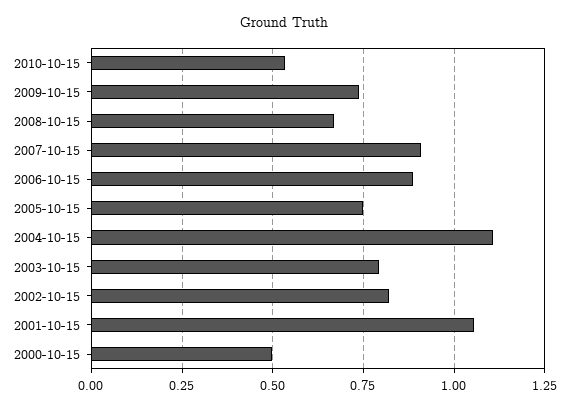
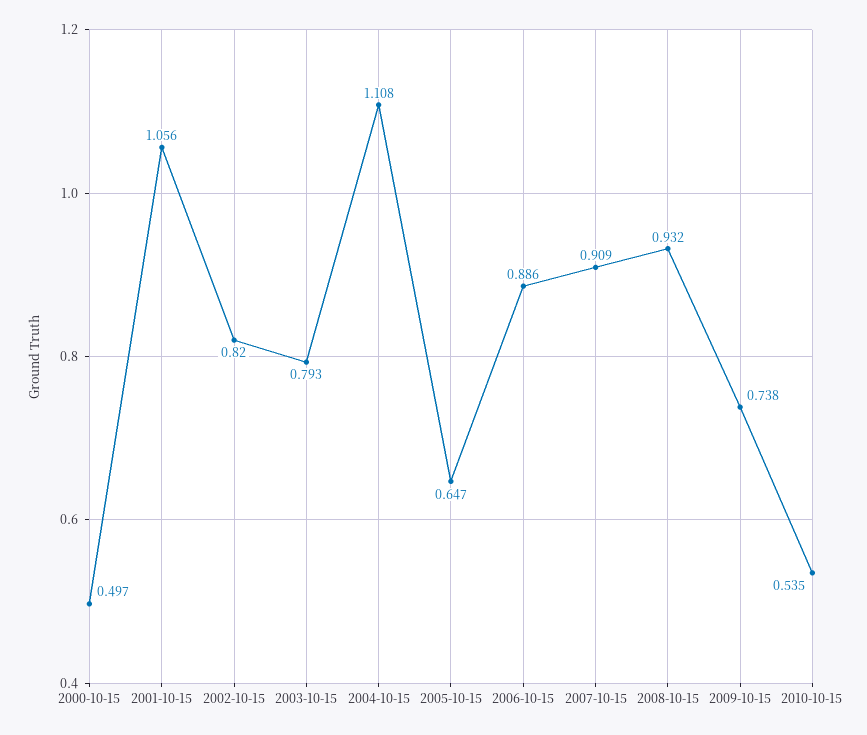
  {
    "2010-10-15": 0.535,
    "2009-10-15": 0.738,
-   "2008-10-15": 0.675,
+   "2008-10-15": 0.932,
    "2007-10-15": 0.909,
    "2006-10-15": 0.886,
-   "2005-10-15": 0.75,
+   "2005-10-15": 0.647,
    "2004-10-15": 1.108,
    "2003-10-15": 0.793,
    "2002-10-15": 0.82,
    "2001-10-15": 1.056,
    "2000-10-15": 0.497
  }

